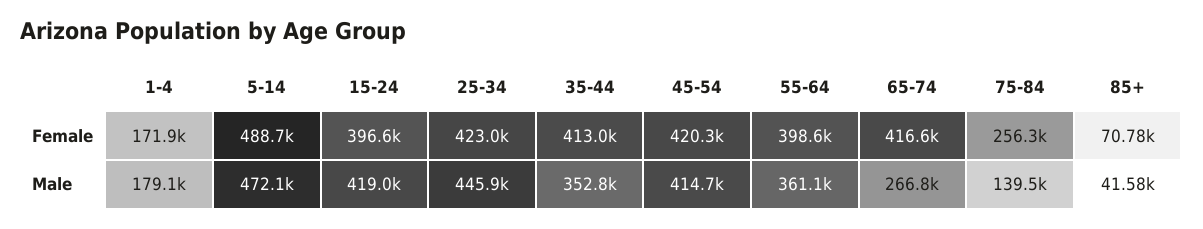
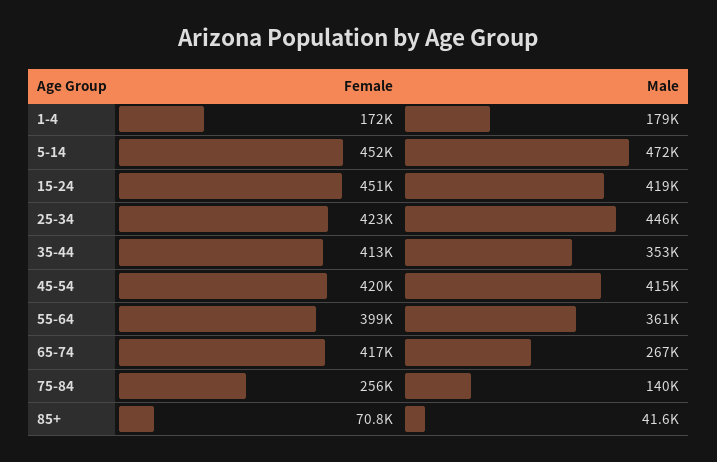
  {
    "1-4": {
      "Female": 171900,
      "Male": 179100
    },
    "5-14": {
-     "Female": 488700,
+     "Female": 452000,
      "Male": 472100
    },
    "15-24": {
-     "Female": 396600,
+     "Female": 451000,
      "Male": 419000
    },
    "25-34": {
      "Female": 423000,
      "Male": 445900
    },
    "35-44": {
      "Female": 413000,
      "Male": 352800
    },
    "45-54": {
      "Female": 420300,
      "Male": 414700
    },
    "55-64": {
      "Female": 398600,
      "Male": 361100
    },
    "65-74": {
      "Female": 416600,
      "Male": 266800
    },
    "75-84": {
      "Female": 256300,
      "Male": 139500
    },
    "85+": {
      "Female": 70780,
      "Male": 41580
    }
  }

